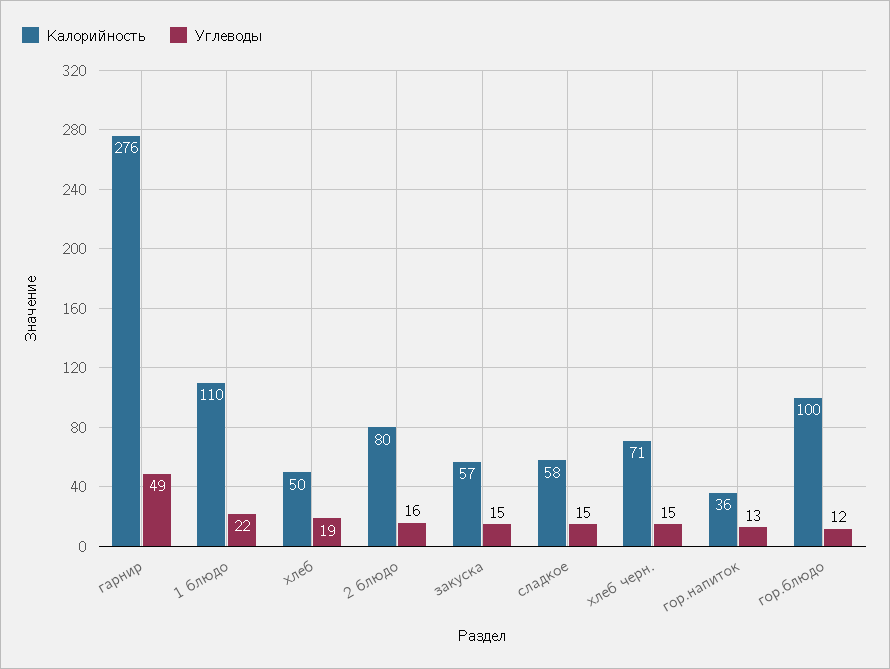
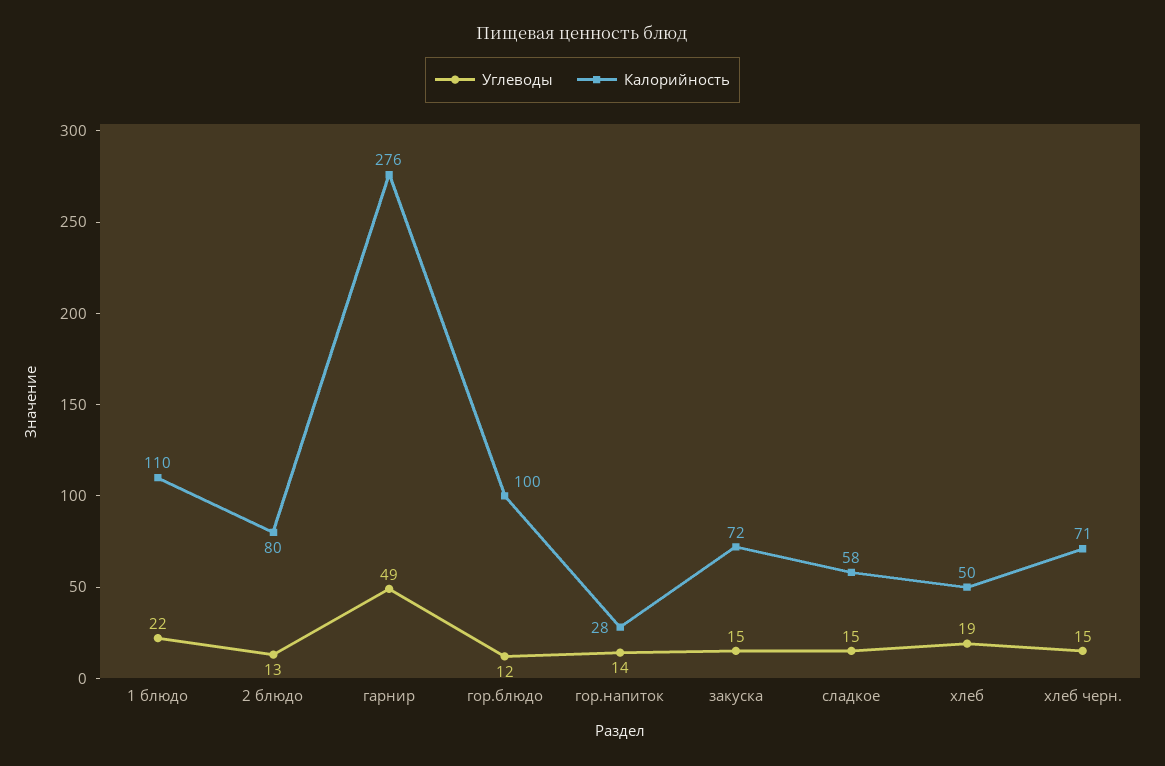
  {
    "Калорийность": {
      "гарнир": 276,
      "1 блюдо": 110,
      "хлеб": 50,
      "2 блюдо": 80,
-     "закуска": 57,
+     "закуска": 72,
      "сладкое": 58,
      "хлеб черн.": 71,
-     "гор.напиток": 36,
+     "гор.напиток": 28,
      "гор.блюдо": 100
    },
    "Углеводы": {
      "гарнир": 49,
      "1 блюдо": 22,
      "хлеб": 19,
-     "2 блюдо": 16,
+     "2 блюдо": 13,
      "закуска": 15,
      "сладкое": 15,
      "хлеб черн.": 15,
-     "гор.напиток": 13,
+     "гор.напиток": 14,
      "гор.блюдо": 12
    }
  }

